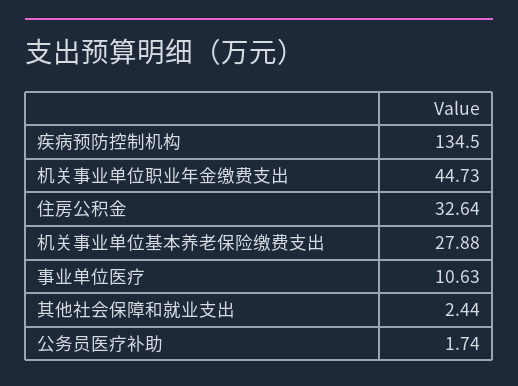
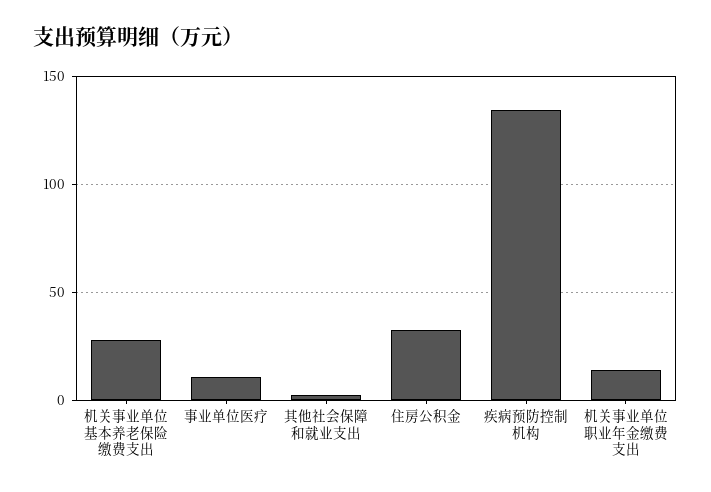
  {
    "疾病预防控制机构": 134.5,
-   "机关事业单位职业年金缴费支出": 44.73,
+   "机关事业单位职业年金缴费支出": 15,
    "住房公积金": 32.64,
    "机关事业单位基本养老保险缴费支出": 27.88,
    "事业单位医疗": 10.63,
-   "其他社会保障和就业支出": 2.44,
+   "其他社会保障和就业支出": 2.44
-   "公务员医疗补助": 1.74
  }

